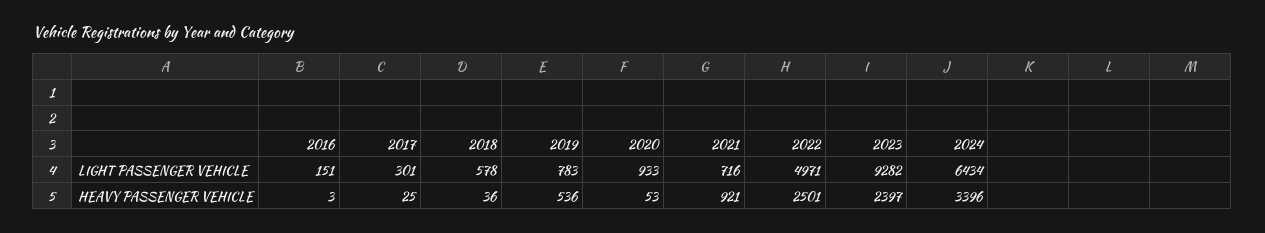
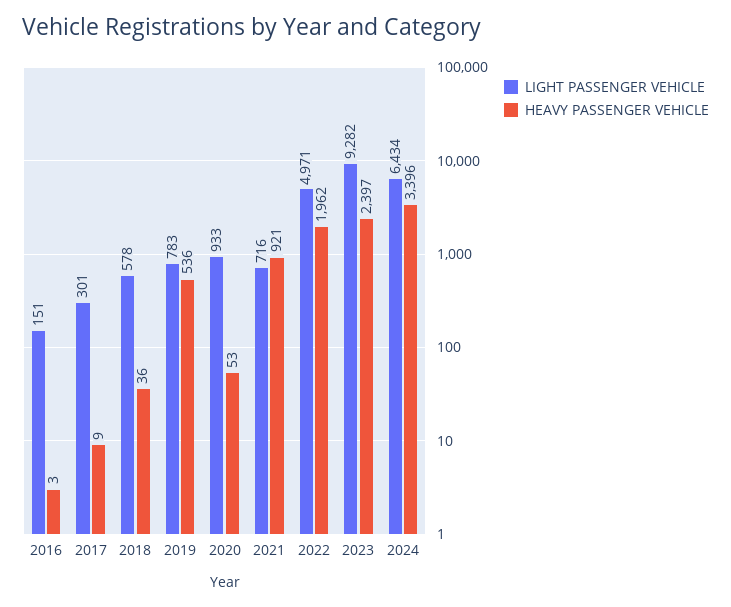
  {
    "LIGHT PASSENGER VEHICLE": {
      "2016": 151,
      "2017": 301,
      "2018": 578,
      "2019": 783,
      "2020": 933,
      "2021": 716,
      "2022": 4971,
      "2023": 9282,
      "2024": 6434
    },
    "HEAVY PASSENGER VEHICLE": {
      "2016": 3,
-     "2017": 25,
+     "2017": 9,
      "2018": 36,
      "2019": 536,
      "2020": 53,
      "2021": 921,
-     "2022": 2501,
+     "2022": 1962,
      "2023": 2397,
      "2024": 3396
    }
  }

